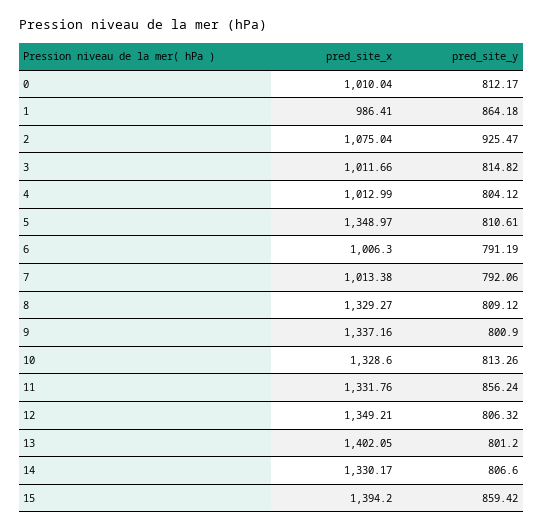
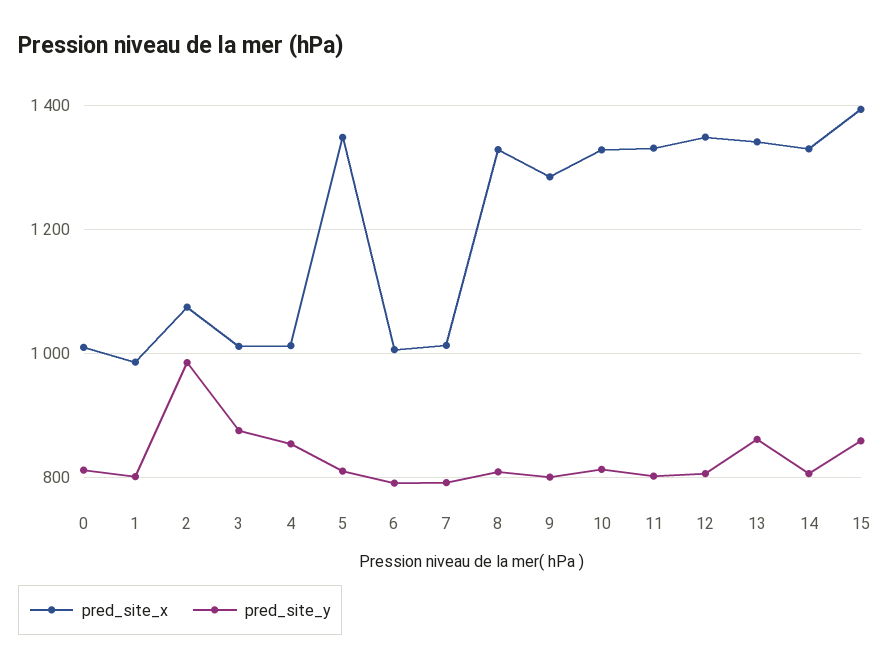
  {
    "pred_site_x": {
      "0": 1010.04,
      "1": 986.41,
      "2": 1075.04,
      "3": 1011.66,
      "4": 1012.99,
      "5": 1348.97,
      "6": 1006.3,
      "7": 1013.38,
      "8": 1329.27,
-     "9": 1337.16,
+     "9": 1280,
      "10": 1328.6,
      "11": 1331.76,
      "12": 1349.21,
-     "13": 1402.05,
+     "13": 1340,
      "14": 1330.17,
      "15": 1394.2
    },
    "pred_site_y": {
      "0": 812.17,
-     "1": 864.18,
+     "1": 800,
-     "2": 925.47,
+     "2": 980,
-     "3": 814.82,
+     "3": 880,
-     "4": 804.12,
+     "4": 860,
      "5": 810.61,
      "6": 791.19,
      "7": 792.06,
      "8": 809.12,
      "9": 800.9,
      "10": 813.26,
-     "11": 856.24,
+     "11": 800,
      "12": 806.32,
-     "13": 801.2,
+     "13": 860,
      "14": 806.6,
      "15": 859.42
    }
  }

